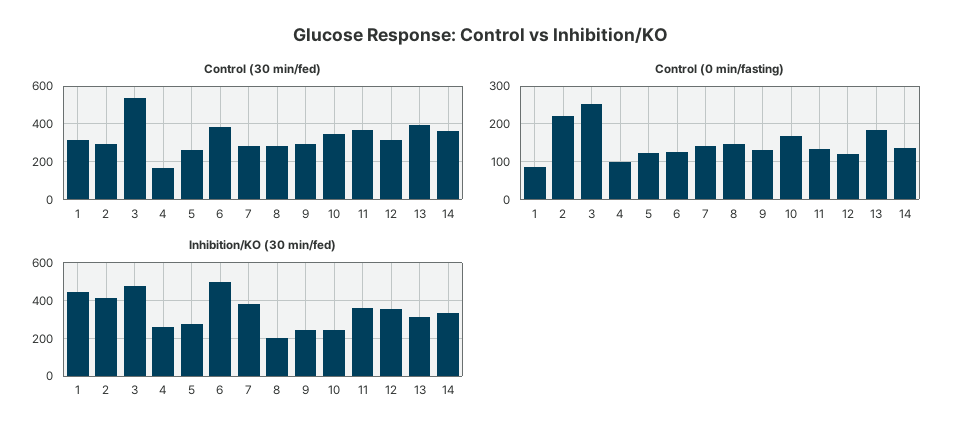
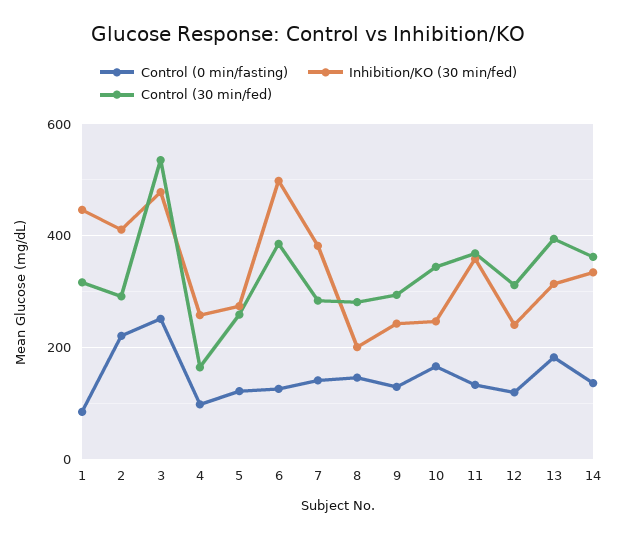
  {
    "Control (30 min/fed)": {
      "1": 320,
      "2": 300,
      "3": 540,
      "4": 160,
      "5": 260,
      "6": 380,
      "7": 280,
      "8": 280,
      "9": 300,
      "10": 340,
      "11": 360,
      "12": 320,
      "13": 400,
      "14": 360
    },
    "Control (0 min/fasting)": {
      "1": 80,
      "2": 220,
      "3": 260,
      "4": 100,
      "5": 120,
      "6": 120,
      "7": 140,
      "8": 140,
      "9": 140,
      "10": 160,
      "11": 140,
      "12": 120,
      "13": 180,
      "14": 140
    },
    "Inhibition/KO (30 min/fed)": {
      "1": 440,
      "2": 420,
      "3": 480,
      "4": 260,
      "5": 280,
      "6": 500,
      "7": 380,
      "8": 200,
      "9": 240,
      "10": 240,
      "11": 360,
-     "12": 350,
+     "12": 240,
      "13": 320,
      "14": 340
    }
  }

